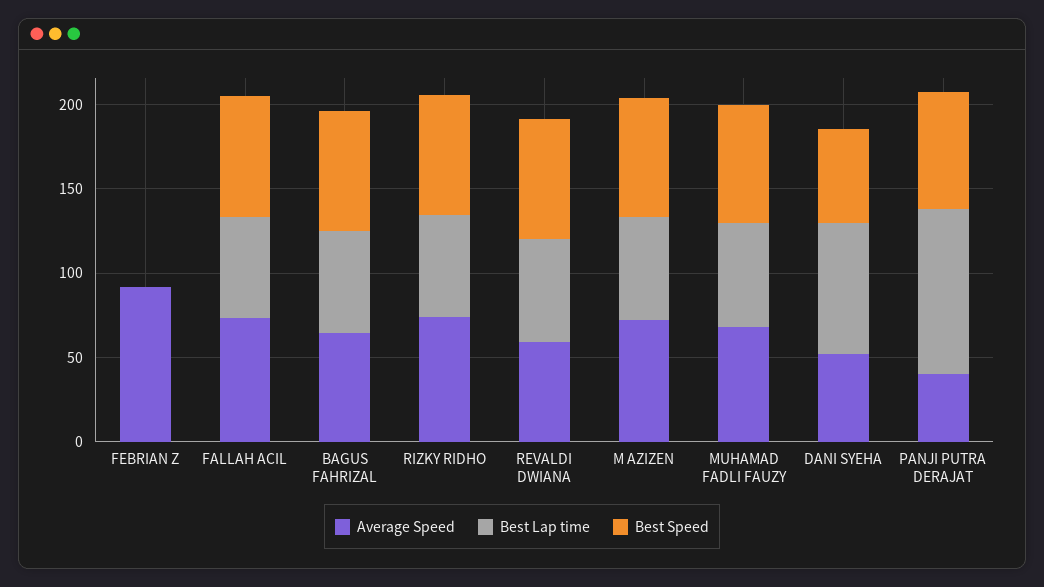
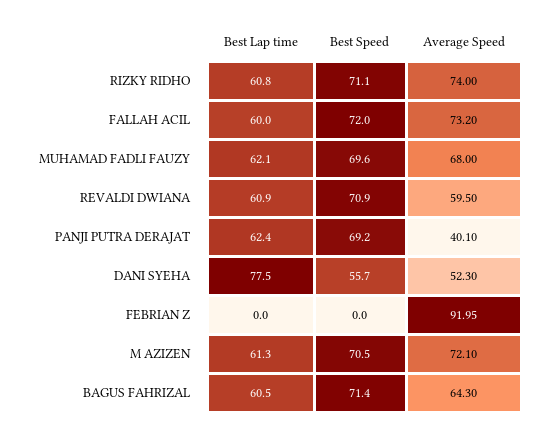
  {
    "Average Speed": {
      "FEBRIAN Z": 91.95,
      "FALLAH ACIL": 73.2,
      "BAGUS FAHRIZAL": 64.3,
      "RIZKY RIDHO": 74,
      "REVALDI DWIANA": 59.5,
      "M AZIZEN": 72.1,
      "MUHAMAD FADLI FAUZY": 68,
      "DANI SYEHA": 52.3,
      "PANJI PUTRA DERAJAT": 40.1
    },
    "Best Lap time": {
      "FEBRIAN Z": 0,
      "FALLAH ACIL": 60,
      "BAGUS FAHRIZAL": 60.5,
      "RIZKY RIDHO": 60.8,
      "REVALDI DWIANA": 60.9,
      "M AZIZEN": 61.3,
      "MUHAMAD FADLI FAUZY": 62.1,
      "DANI SYEHA": 77.5,
-     "PANJI PUTRA DERAJAT": 100
+     "PANJI PUTRA DERAJAT": 62.4
    },
    "Best Speed": {
      "FEBRIAN Z": 0,
      "FALLAH ACIL": 72,
      "BAGUS FAHRIZAL": 71.4,
      "RIZKY RIDHO": 71.1,
      "REVALDI DWIANA": 70.9,
      "M AZIZEN": 70.5,
      "MUHAMAD FADLI FAUZY": 69.6,
      "DANI SYEHA": 55.7,
      "PANJI PUTRA DERAJAT": 69.2
    }
  }

